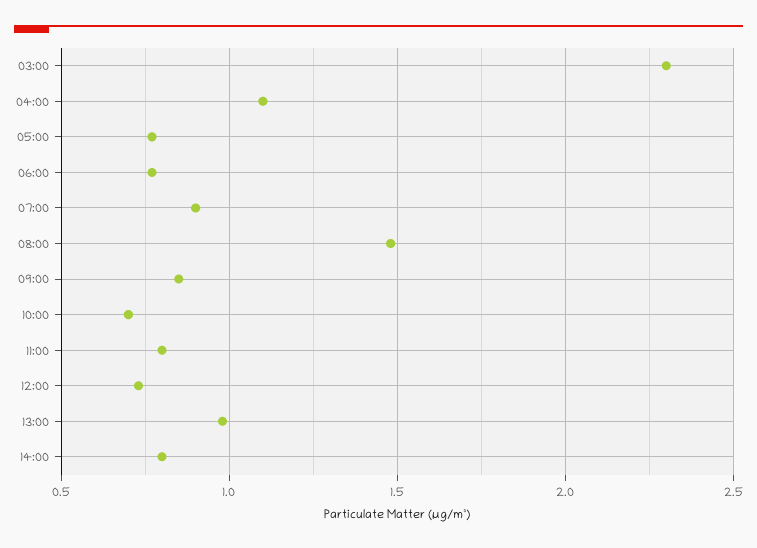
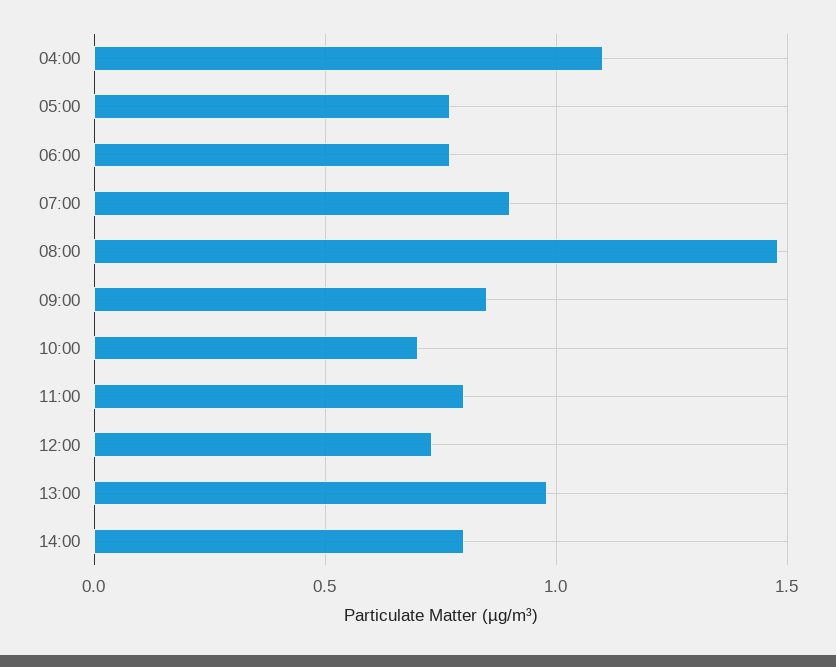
  {
-   "03:00": 2.3,
    "04:00": 1.1,
    "05:00": 0.75,
    "06:00": 0.75,
    "07:00": 0.9,
    "08:00": 1.5,
    "09:00": 0.85,
    "10:00": 0.7,
    "11:00": 0.8,
    "12:00": 0.75,
    "13:00": 1,
    "14:00": 0.8
  }

